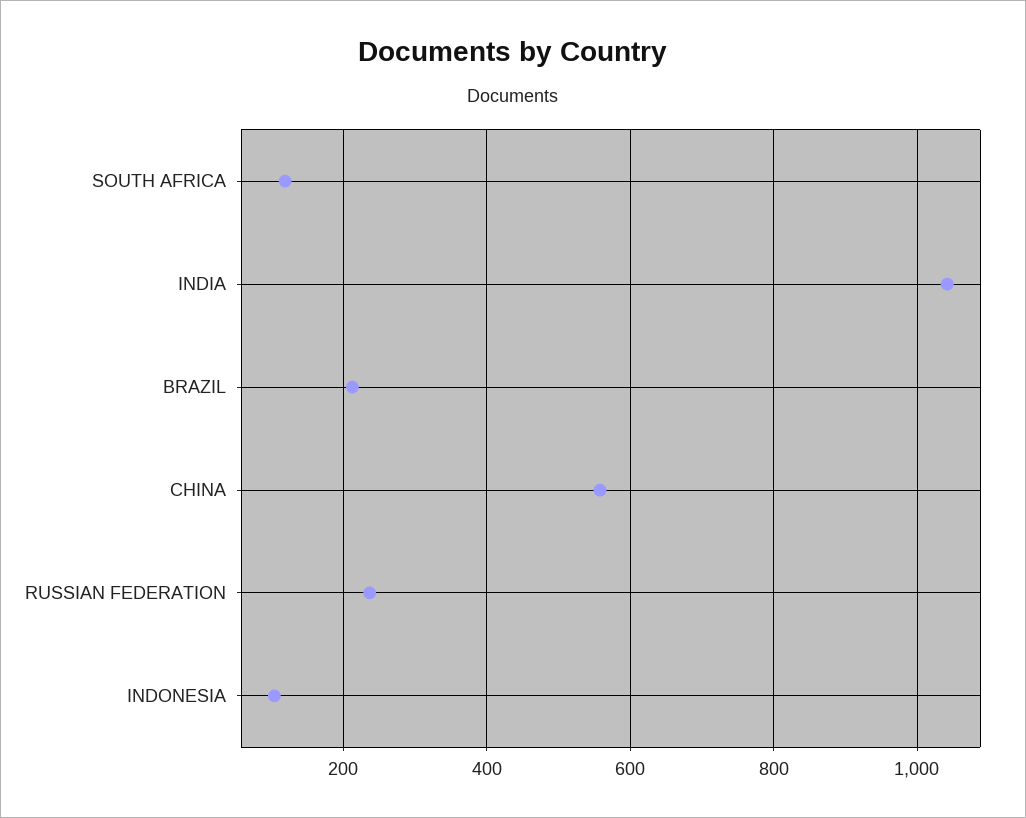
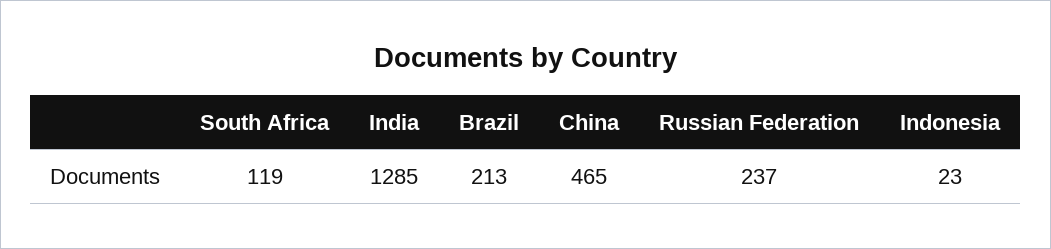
  {
    "SOUTH AFRICA": 119,
-   "INDIA": 1040,
+   "INDIA": 1285,
    "BRAZIL": 213,
-   "CHINA": 560,
+   "CHINA": 465,
    "RUSSIAN FEDERATION": 237,
-   "INDONESIA": 100
+   "INDONESIA": 23
  }

